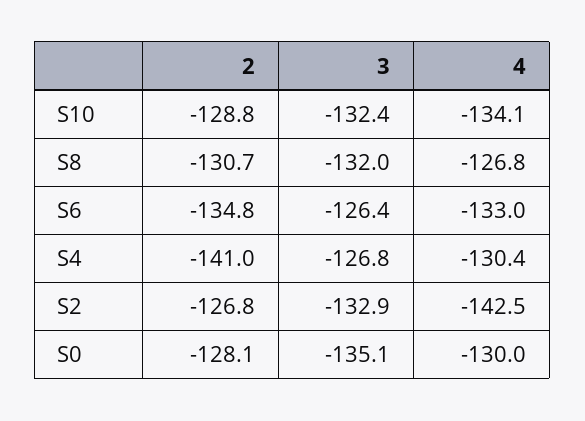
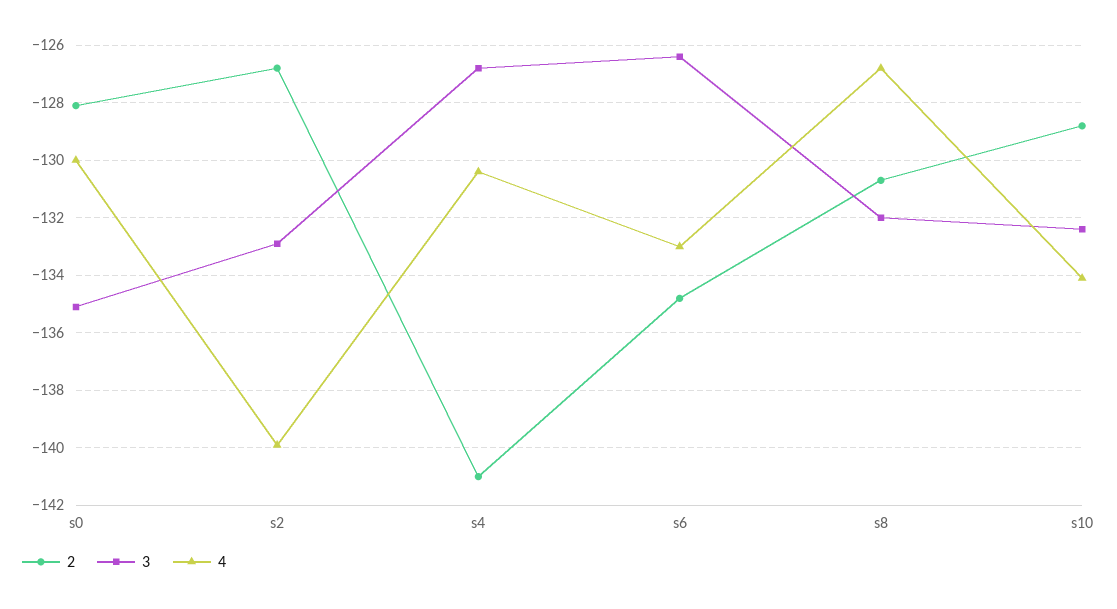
  {
    "2": {
      "S10": -128.8,
      "S8": -130.7,
      "S6": -134.8,
      "S4": -141,
      "S2": -126.8,
      "S0": -128.1
    },
    "3": {
      "S10": -132.4,
      "S8": -132,
      "S6": -126.4,
      "S4": -126.8,
      "S2": -132.9,
      "S0": -135.1
    },
    "4": {
      "S10": -134.1,
      "S8": -126.8,
      "S6": -133,
      "S4": -130.4,
-     "S2": -142.5,
+     "S2": -140,
      "S0": -130
    }
  }

